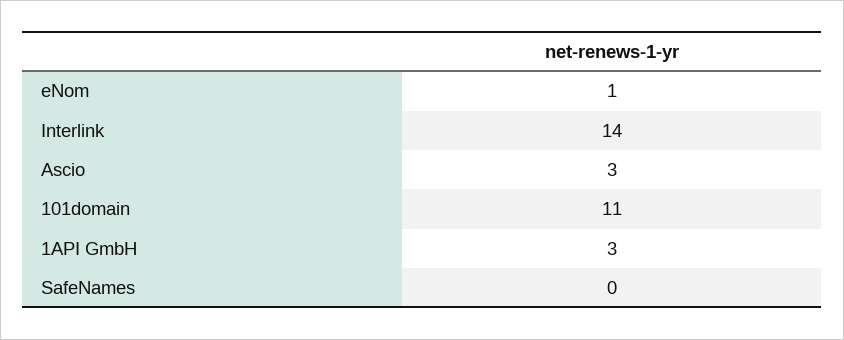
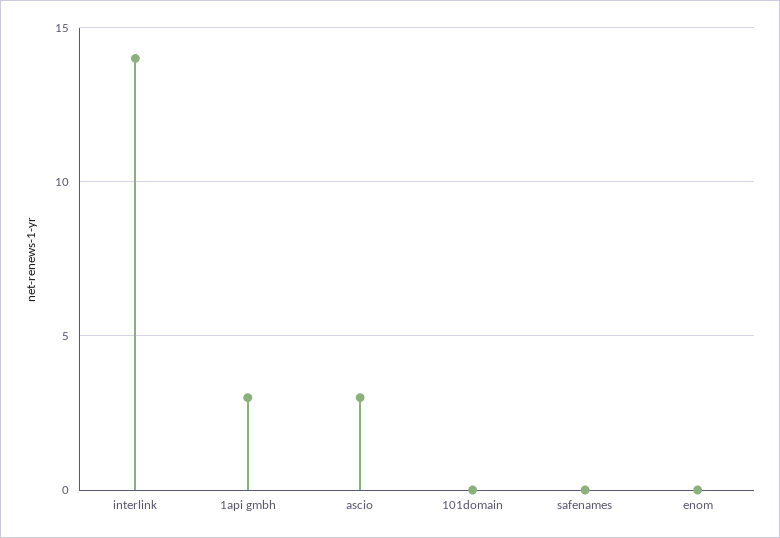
  {
-   "eNom": 1,
+   "eNom": 0,
    "Interlink": 14,
    "Ascio": 3,
-   "101domain": 11,
+   "101domain": 0,
    "1API GmbH": 3,
    "SafeNames": 0
  }

